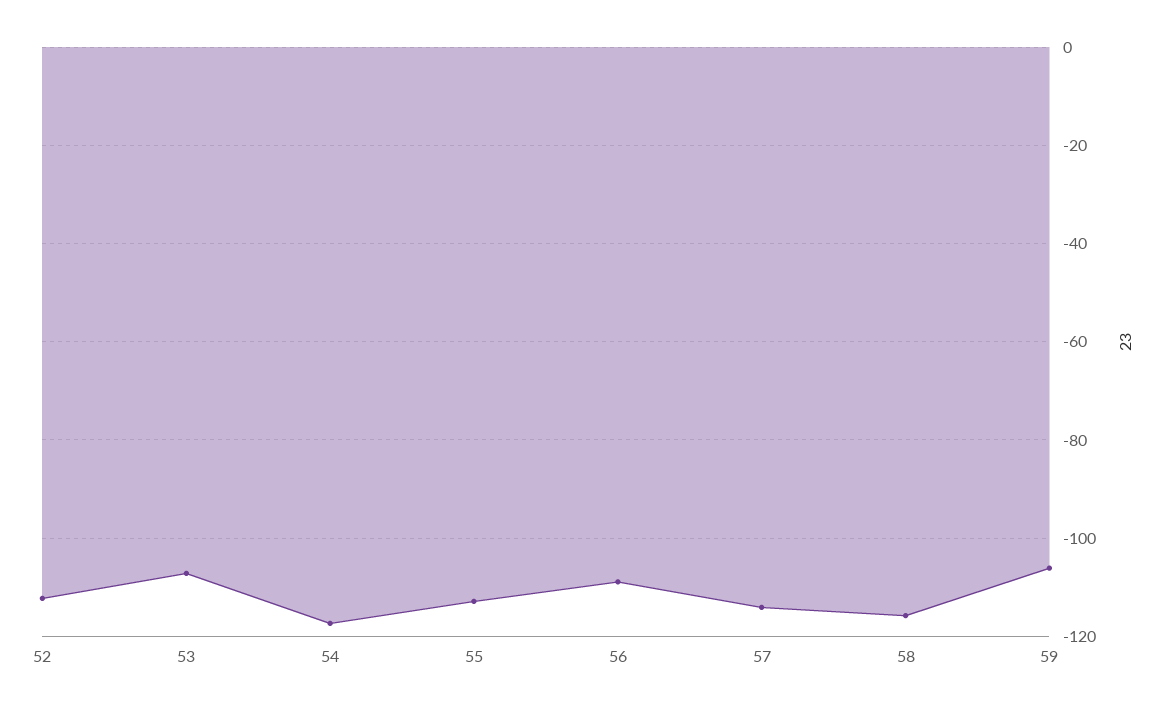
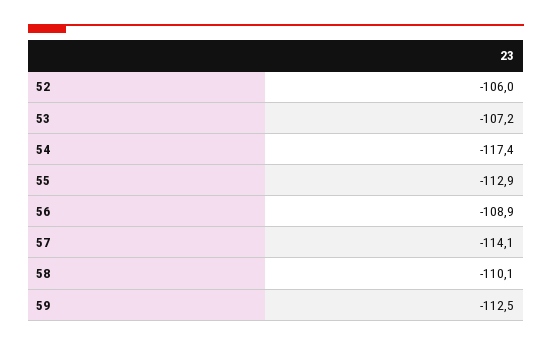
  {
-   "52": -112,
+   "52": -106,
    "53": -107.2,
    "54": -117.4,
    "55": -112.9,
    "56": -108.9,
    "57": -114.1,
-   "58": -116,
+   "58": -110.1,
-   "59": -106
+   "59": -112.5
  }

